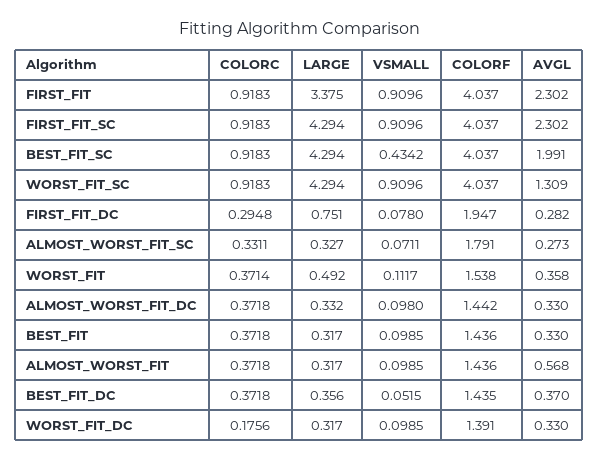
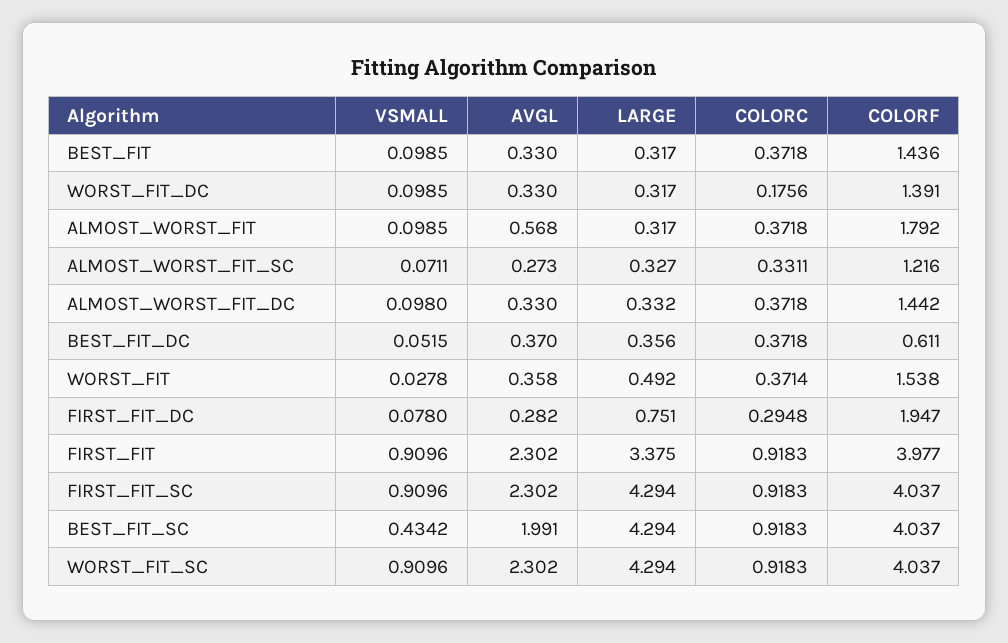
  {
    "COLORC": {
      "FIRST_FIT": 0.9183,
      "FIRST_FIT_SC": 0.9183,
      "BEST_FIT_SC": 0.9183,
      "WORST_FIT_SC": 0.9183,
      "FIRST_FIT_DC": 0.2948,
      "ALMOST_WORST_FIT_SC": 0.3311,
      "WORST_FIT": 0.3714,
      "ALMOST_WORST_FIT_DC": 0.3718,
      "BEST_FIT": 0.3718,
      "ALMOST_WORST_FIT": 0.3718,
      "BEST_FIT_DC": 0.3718,
      "WORST_FIT_DC": 0.1756
    },
    "LARGE": {
      "FIRST_FIT": 3.375,
      "FIRST_FIT_SC": 4.294,
      "BEST_FIT_SC": 4.294,
      "WORST_FIT_SC": 4.294,
      "FIRST_FIT_DC": 0.751,
      "ALMOST_WORST_FIT_SC": 0.327,
      "WORST_FIT": 0.492,
      "ALMOST_WORST_FIT_DC": 0.332,
      "BEST_FIT": 0.317,
      "ALMOST_WORST_FIT": 0.317,
      "BEST_FIT_DC": 0.356,
      "WORST_FIT_DC": 0.317
    },
    "VSMALL": {
      "FIRST_FIT": 0.9096,
      "FIRST_FIT_SC": 0.9096,
      "BEST_FIT_SC": 0.4342,
      "WORST_FIT_SC": 0.9096,
      "FIRST_FIT_DC": 0.078,
      "ALMOST_WORST_FIT_SC": 0.0711,
-     "WORST_FIT": 0.1117,
+     "WORST_FIT": 0.0278,
      "ALMOST_WORST_FIT_DC": 0.098,
      "BEST_FIT": 0.0985,
      "ALMOST_WORST_FIT": 0.0985,
      "BEST_FIT_DC": 0.0515,
      "WORST_FIT_DC": 0.0985
    },
    "COLORF": {
-     "FIRST_FIT": 4.037,
+     "FIRST_FIT": 3.977,
      "FIRST_FIT_SC": 4.037,
      "BEST_FIT_SC": 4.037,
      "WORST_FIT_SC": 4.037,
      "FIRST_FIT_DC": 1.947,
-     "ALMOST_WORST_FIT_SC": 1.791,
+     "ALMOST_WORST_FIT_SC": 1.216,
      "WORST_FIT": 1.538,
      "ALMOST_WORST_FIT_DC": 1.442,
      "BEST_FIT": 1.436,
-     "ALMOST_WORST_FIT": 1.436,
+     "ALMOST_WORST_FIT": 1.792,
-     "BEST_FIT_DC": 1.435,
+     "BEST_FIT_DC": 0.611,
      "WORST_FIT_DC": 1.391
    },
    "AVGL": {
      "FIRST_FIT": 2.302,
      "FIRST_FIT_SC": 2.302,
      "BEST_FIT_SC": 1.991,
-     "WORST_FIT_SC": 1.309,
+     "WORST_FIT_SC": 2.302,
      "FIRST_FIT_DC": 0.282,
      "ALMOST_WORST_FIT_SC": 0.273,
      "WORST_FIT": 0.358,
      "ALMOST_WORST_FIT_DC": 0.33,
      "BEST_FIT": 0.33,
      "ALMOST_WORST_FIT": 0.568,
      "BEST_FIT_DC": 0.37,
      "WORST_FIT_DC": 0.33
    }
  }

